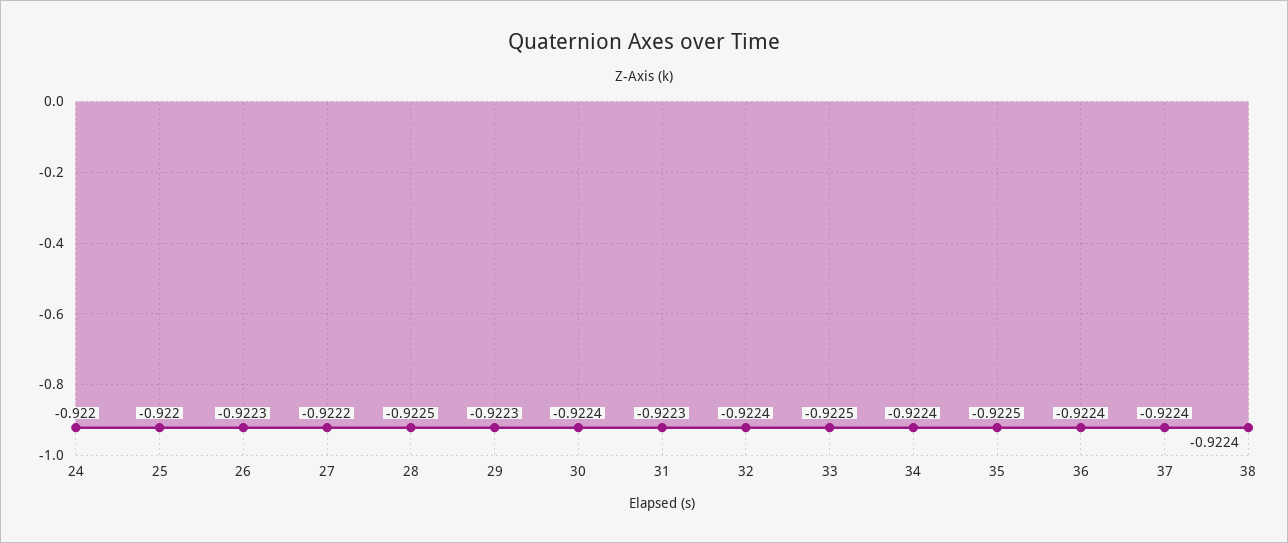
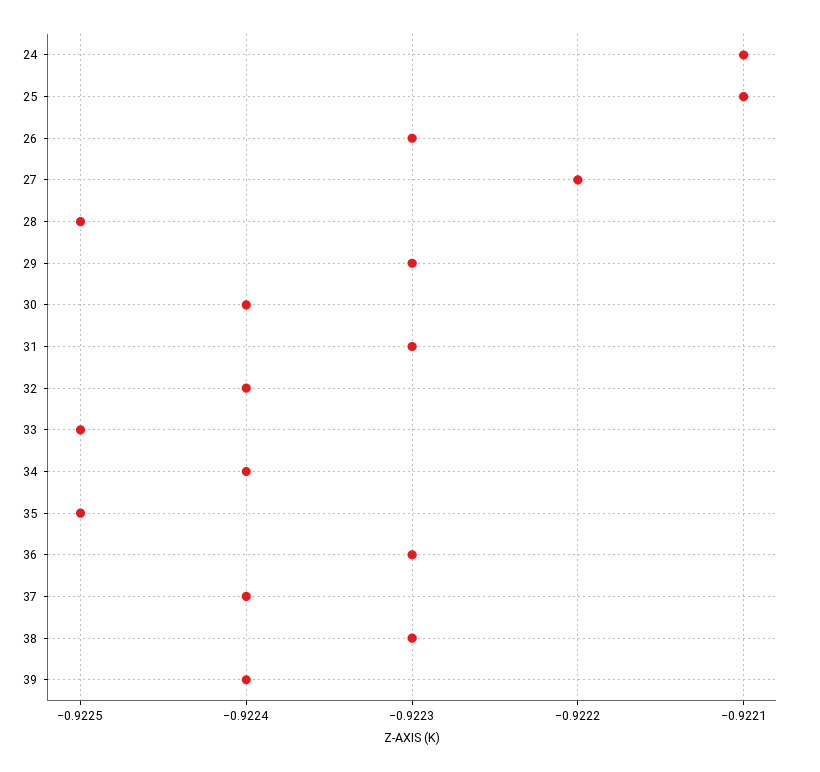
  {
-   "24": -0.922,
+   "24": -0.9221,
-   "25": -0.922,
+   "25": -0.9221,
    "26": -0.9223,
    "27": -0.9222,
    "28": -0.9225,
    "29": -0.9223,
    "30": -0.9224,
    "31": -0.9223,
    "32": -0.9224,
    "33": -0.9225,
    "34": -0.9224,
    "35": -0.9225,
-   "36": -0.9224,
+   "36": -0.9223,
    "37": -0.9224,
-   "38": -0.9224
+   "38": -0.9223,
+   "39": -0.9224
  }

